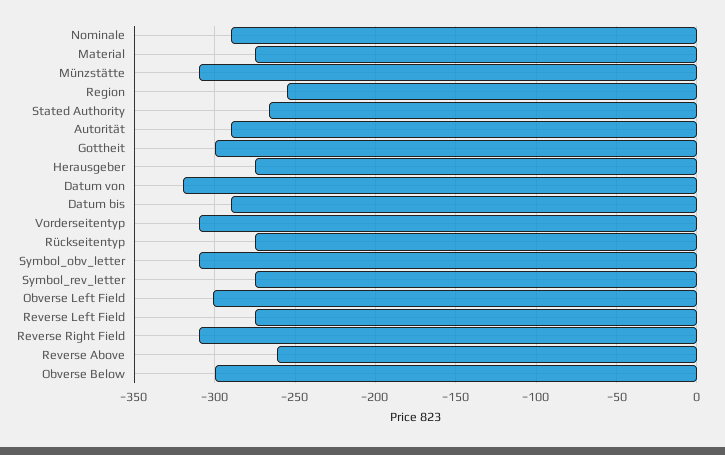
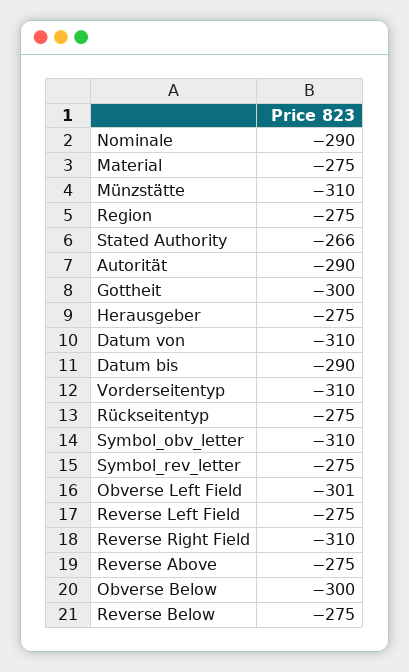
  {
    "Nominale": -290,
    "Material": -275,
    "Münzstätte": -310,
-   "Region": -255,
+   "Region": -275,
    "Stated Authority": -266,
    "Autorität": -290,
    "Gottheit": -300,
    "Herausgeber": -275,
-   "Datum von": -320,
+   "Datum von": -310,
    "Datum bis": -290,
    "Vorderseitentyp": -310,
    "Rückseitentyp": -275,
    "Symbol_obv_letter": -310,
    "Symbol_rev_letter": -275,
    "Obverse Left Field": -301,
    "Reverse Left Field": -275,
    "Reverse Right Field": -310,
-   "Reverse Above": -260,
+   "Reverse Above": -275,
-   "Obverse Below": -300
+   "Obverse Below": -300,
+   "Reverse Below": -275
  }

